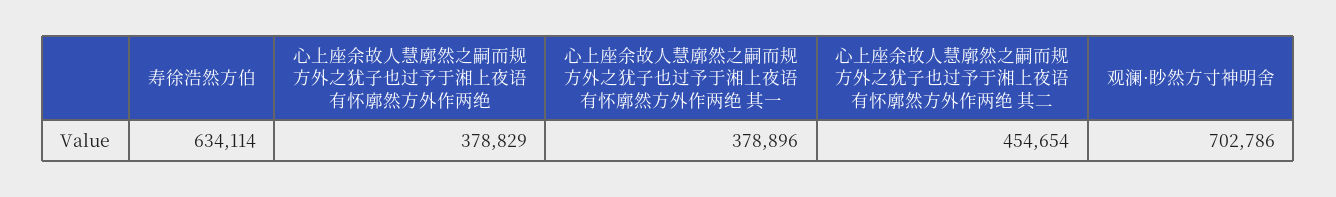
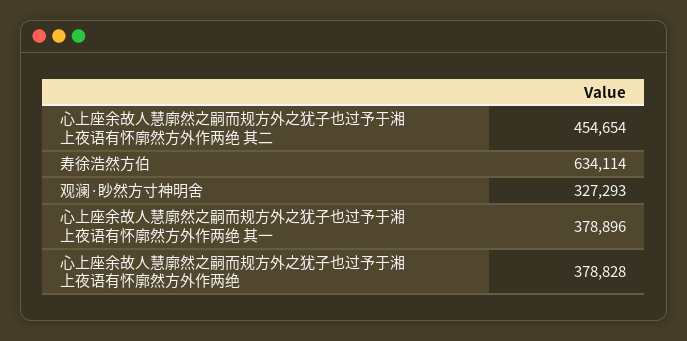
  {
    "寿徐浩然方伯": 634114,
-   "心上座余故人慧廓然之嗣而规方外之犹子也过予于湘上夜语有怀廓然方外作两绝": 378829,
+   "心上座余故人慧廓然之嗣而规方外之犹子也过予于湘上夜语有怀廓然方外作两绝": 378828,
    "心上座余故人慧廓然之嗣而规方外之犹子也过予于湘上夜语有怀廓然方外作两绝 其一": 378896,
    "心上座余故人慧廓然之嗣而规方外之犹子也过予于湘上夜语有怀廓然方外作两绝 其二": 454654,
-   "观澜·眇然方寸神明舍": 702786
+   "观澜·眇然方寸神明舍": 327293
  }

